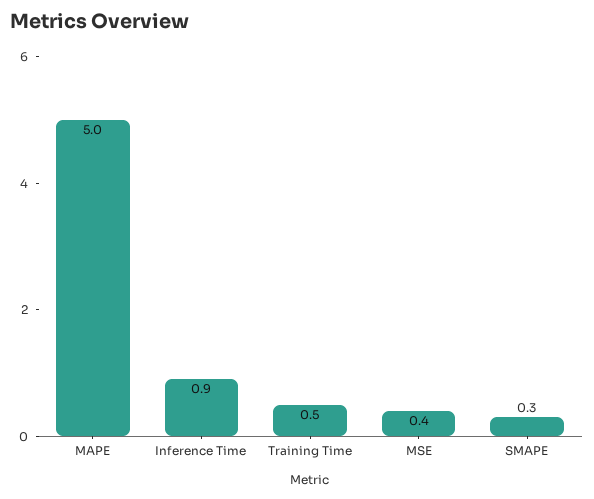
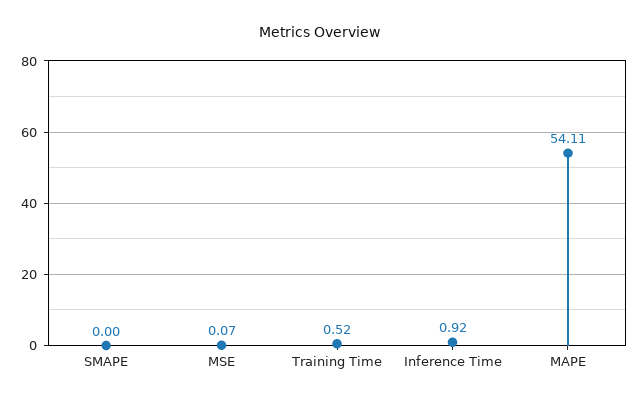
  {
-   "MAPE": 5,
+   "MAPE": 54.11,
    "Inference Time": 0.92,
    "Training Time": 0.52,
-   "MSE": 0.4,
+   "MSE": 0.07,
-   "SMAPE": 0.3
+   "SMAPE": 0
  }

